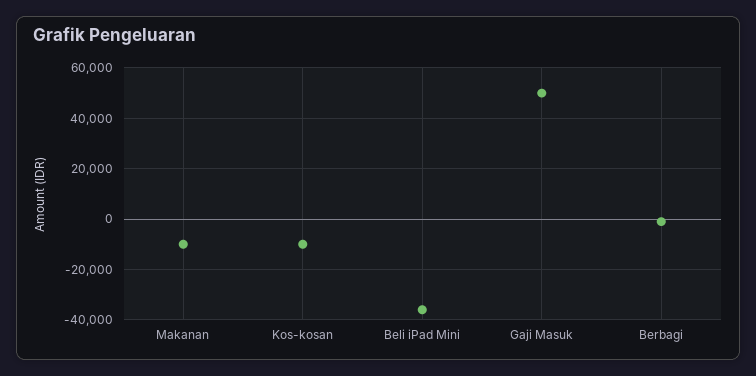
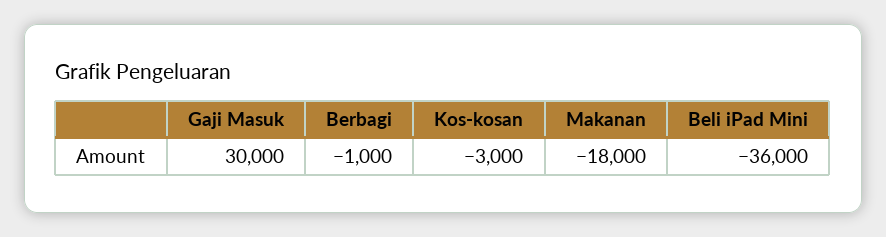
  {
-   "Makanan": -10000,
+   "Makanan": -18000,
-   "Kos-kosan": -10000,
+   "Kos-kosan": -3000,
    "Beli iPad Mini": -36000,
-   "Gaji Masuk": 50000,
+   "Gaji Masuk": 30000,
    "Berbagi": -1000
  }

